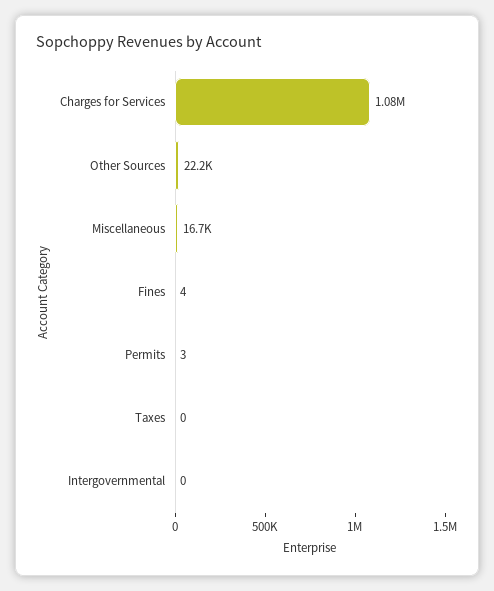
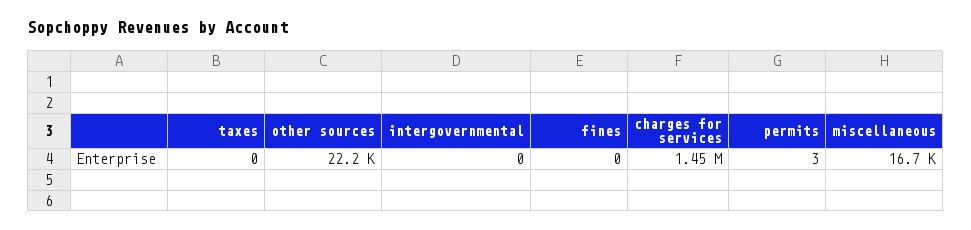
  {
-   "Charges for Services": 1080000,
+   "Charges for Services": 1450000,
    "Other Sources": 22200,
    "Miscellaneous": 16700,
-   "Fines": 4,
+   "Fines": 0,
    "Permits": 3,
    "Taxes": 0,
    "Intergovernmental": 0
  }

